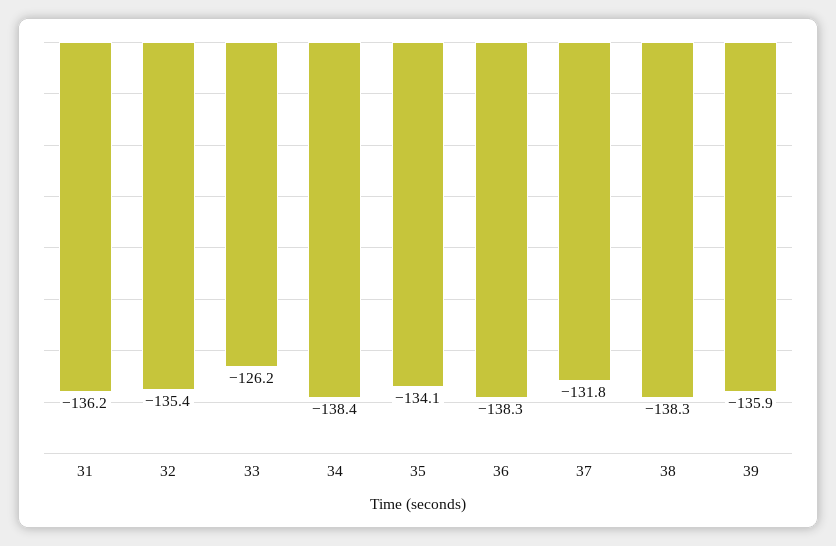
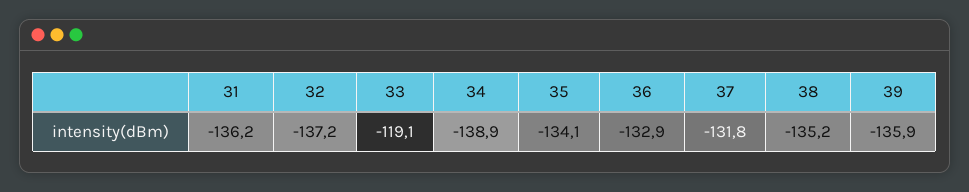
  {
    "31": -136.2,
-   "32": -135.4,
+   "32": -137.2,
-   "33": -126.2,
+   "33": -119.1,
-   "34": -138.4,
+   "34": -138.9,
    "35": -134.1,
-   "36": -138.3,
+   "36": -132.9,
    "37": -131.8,
-   "38": -138.3,
+   "38": -135.2,
    "39": -135.9
  }

